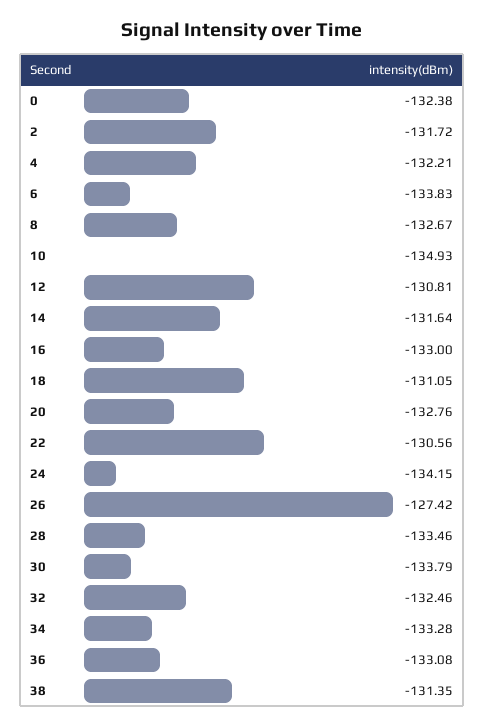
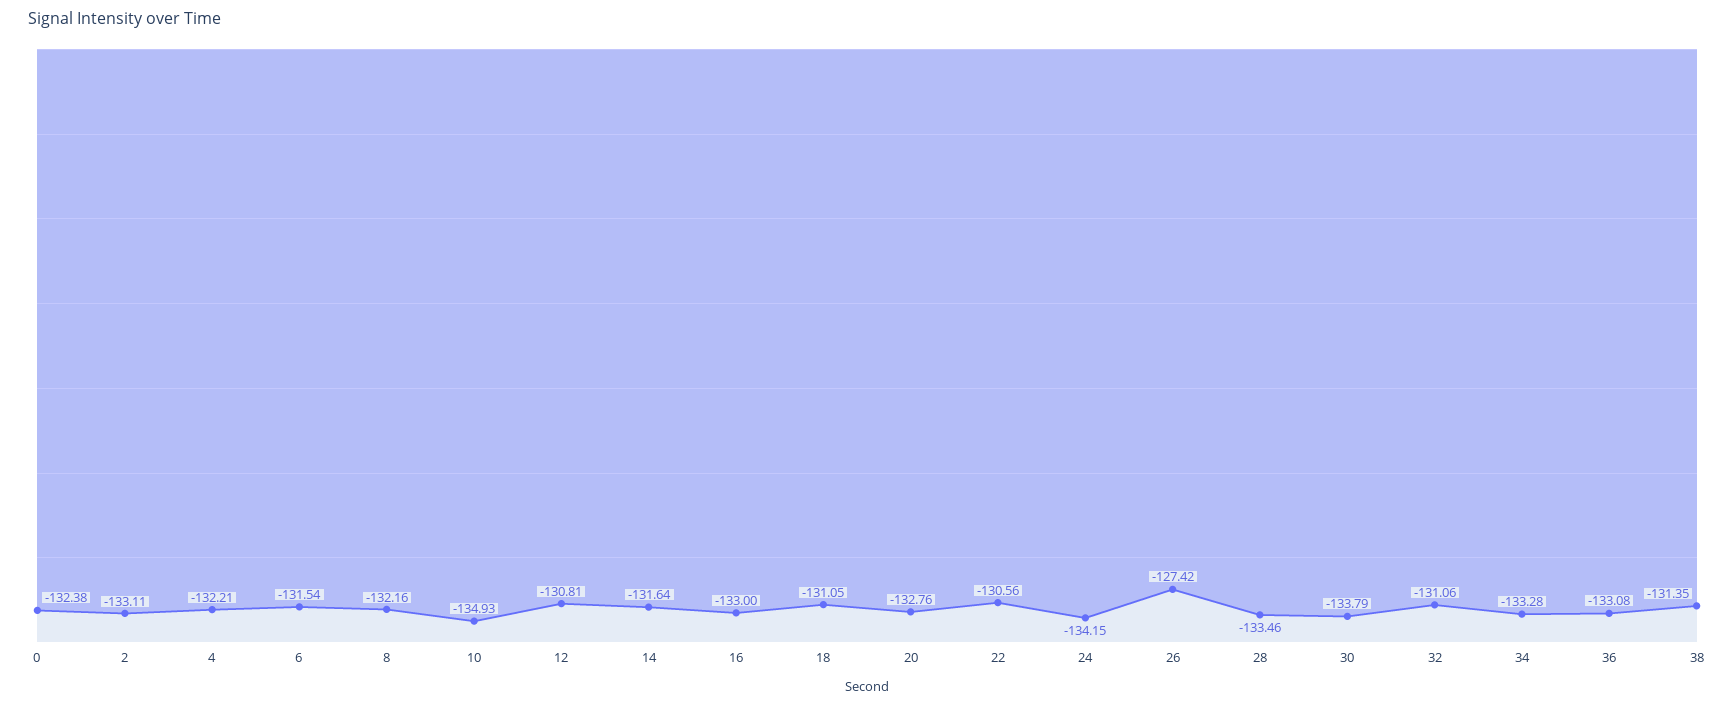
  {
    "0": -132.38,
-   "2": -131.72,
+   "2": -133.11,
    "4": -132.21,
-   "6": -133.83,
+   "6": -131.54,
-   "8": -132.67,
+   "8": -132.16,
    "10": -134.93,
    "12": -130.81,
    "14": -131.64,
    "16": -133,
    "18": -131.05,
    "20": -132.76,
    "22": -130.56,
    "24": -134.15,
    "26": -127.42,
    "28": -133.46,
    "30": -133.79,
-   "32": -132.46,
+   "32": -131.06,
    "34": -133.28,
    "36": -133.08,
    "38": -131.35
  }

